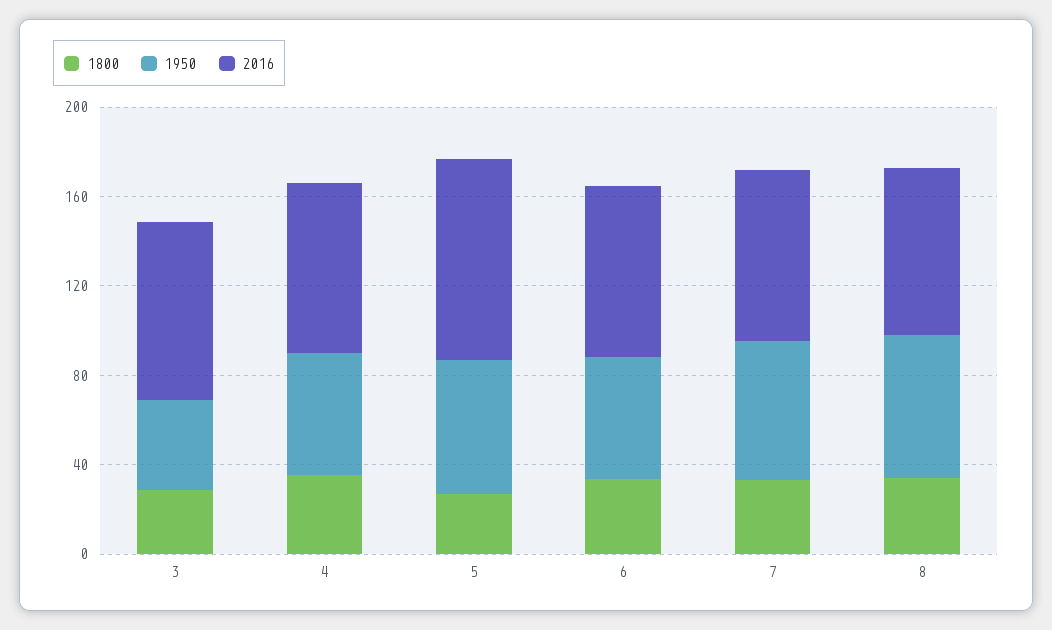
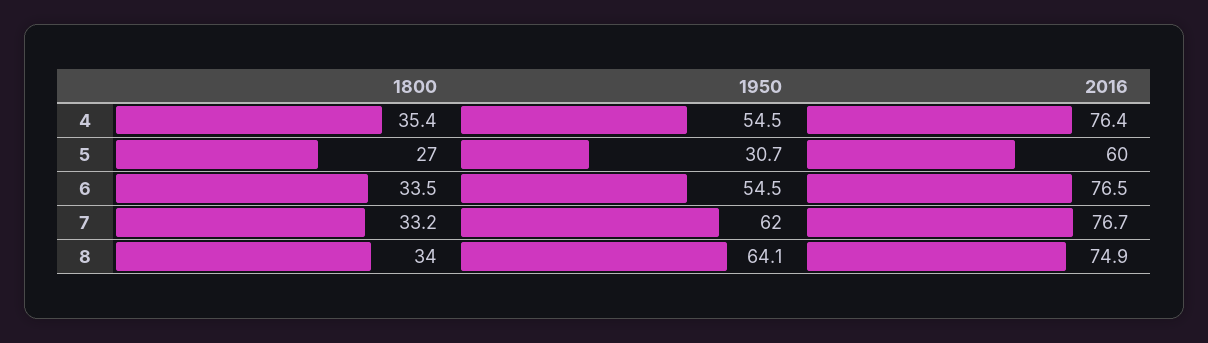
  {
    "1800": {
-     "3": 30,
      "4": 35.4,
      "5": 27,
      "6": 33.5,
      "7": 33.2,
      "8": 34
    },
    "1950": {
-     "3": 40,
      "4": 54.5,
-     "5": 60,
+     "5": 30.7,
      "6": 54.5,
      "7": 62,
      "8": 64.1
    },
    "2016": {
-     "3": 80,
      "4": 76.4,
-     "5": 90,
+     "5": 60,
      "6": 76.5,
      "7": 76.7,
      "8": 74.9
    }
  }

